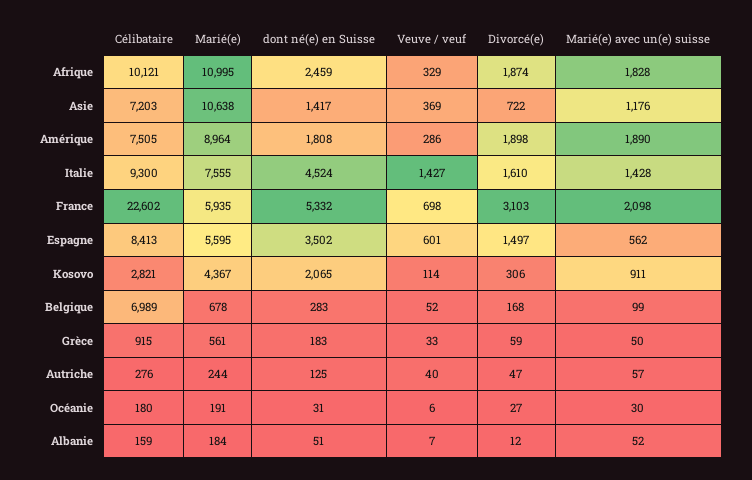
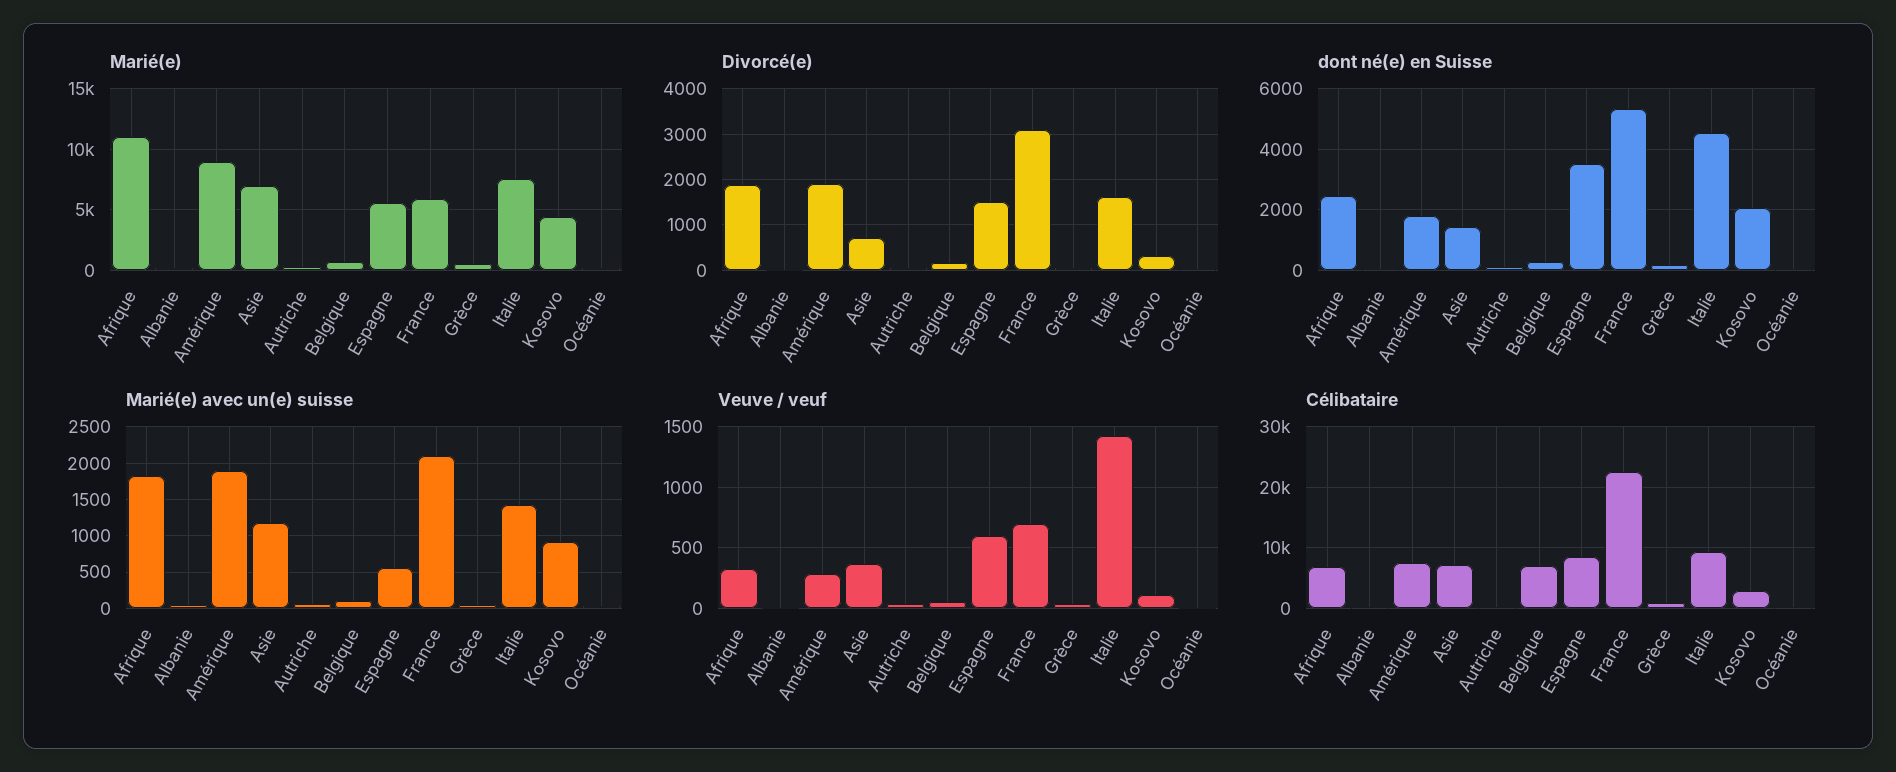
  {
    "Célibataire": {
-     "Afrique": 10121,
+     "Afrique": 7000,
      "Asie": 7203,
      "Amérique": 7505,
      "Italie": 9300,
      "France": 22602,
      "Espagne": 8413,
      "Kosovo": 2821,
      "Belgique": 6989,
      "Grèce": 915,
      "Autriche": 276,
      "Océanie": 180,
      "Albanie": 159
    },
    "Marié(e)": {
      "Afrique": 10995,
-     "Asie": 10638,
+     "Asie": 7000,
      "Amérique": 8964,
      "Italie": 7555,
      "France": 5935,
      "Espagne": 5595,
      "Kosovo": 4367,
      "Belgique": 678,
      "Grèce": 561,
      "Autriche": 244,
      "Océanie": 191,
      "Albanie": 184
    },
    "dont né(e) en Suisse": {
      "Afrique": 2459,
      "Asie": 1417,
      "Amérique": 1808,
      "Italie": 4524,
      "France": 5332,
      "Espagne": 3502,
      "Kosovo": 2065,
      "Belgique": 283,
      "Grèce": 183,
      "Autriche": 125,
      "Océanie": 31,
      "Albanie": 51
    },
    "Veuve / veuf": {
      "Afrique": 329,
      "Asie": 369,
      "Amérique": 286,
      "Italie": 1427,
      "France": 698,
      "Espagne": 601,
      "Kosovo": 114,
      "Belgique": 52,
      "Grèce": 33,
      "Autriche": 40,
      "Océanie": 6,
      "Albanie": 7
    },
    "Divorcé(e)": {
      "Afrique": 1874,
      "Asie": 722,
      "Amérique": 1898,
      "Italie": 1610,
      "France": 3103,
      "Espagne": 1497,
      "Kosovo": 306,
      "Belgique": 168,
      "Grèce": 59,
      "Autriche": 47,
      "Océanie": 27,
      "Albanie": 12
    },
    "Marié(e) avec un(e) suisse": {
      "Afrique": 1828,
      "Asie": 1176,
      "Amérique": 1890,
      "Italie": 1428,
      "France": 2098,
      "Espagne": 562,
      "Kosovo": 911,
      "Belgique": 99,
      "Grèce": 50,
      "Autriche": 57,
      "Océanie": 30,
      "Albanie": 52
    }
  }

